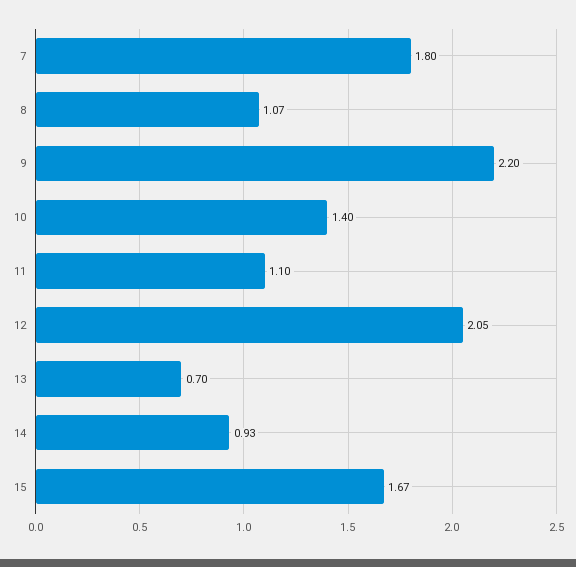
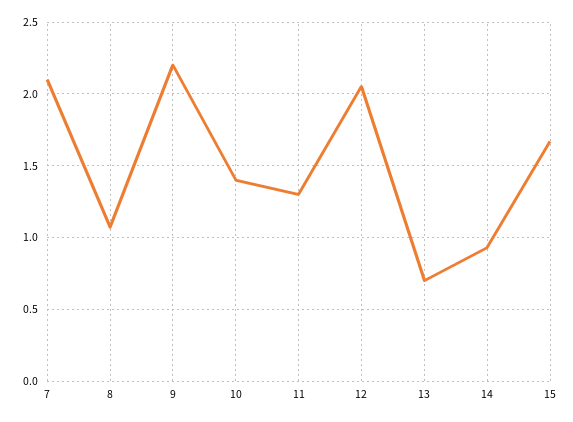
  {
-   "7": 1.8,
+   "7": 2.1,
    "8": 1.07,
    "9": 2.2,
    "10": 1.4,
-   "11": 1.1,
+   "11": 1.3,
    "12": 2.05,
    "13": 0.7,
    "14": 0.93,
    "15": 1.67
  }

